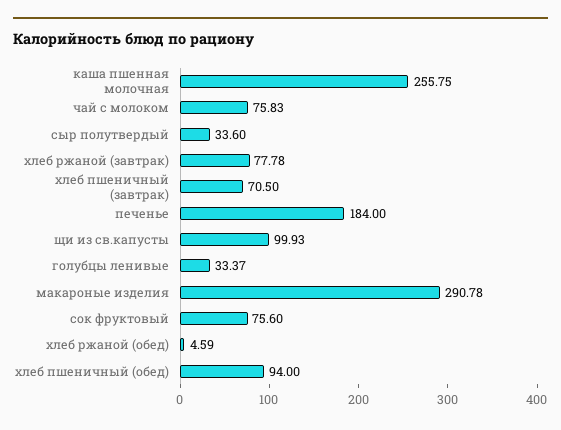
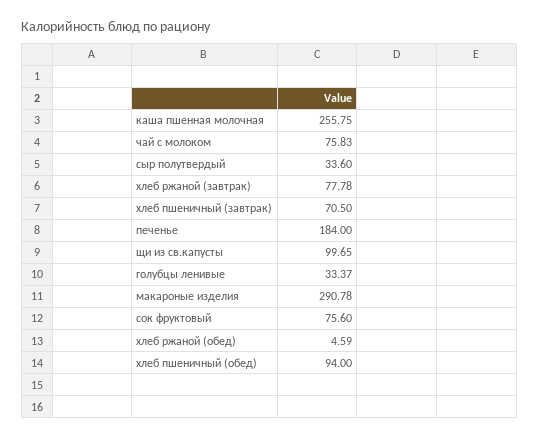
  {
    "каша пшенная молочная": 255.75,
    "чай с молоком": 75.83,
    "сыр полутвердый": 33.6,
    "хлеб ржаной (завтрак)": 77.78,
    "хлеб пшеничный (завтрак)": 70.5,
    "печенье": 184,
-   "щи из св.капусты": 99.93,
+   "щи из св.капусты": 99.65,
    "голубцы ленивые": 33.37,
    "макароные изделия": 290.78,
    "сок фруктовый": 75.6,
    "хлеб ржаной (обед)": 4.59,
    "хлеб пшеничный (обед)": 94
  }

